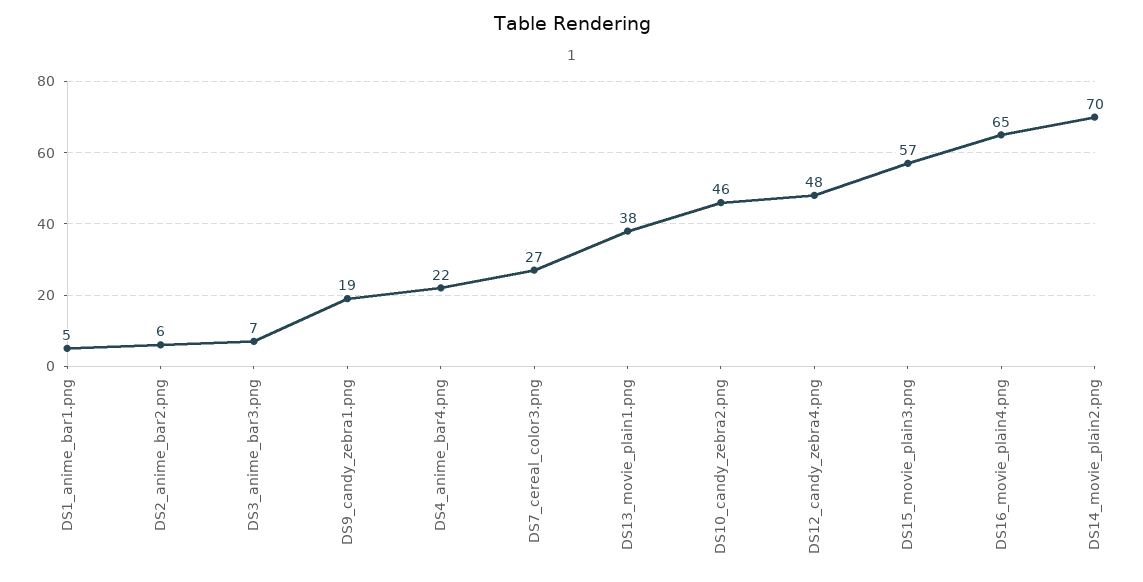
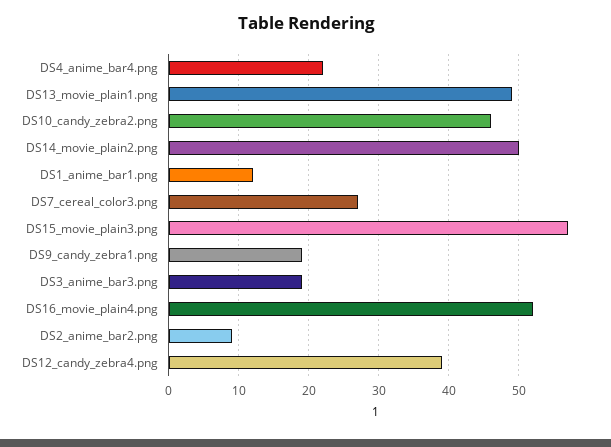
  {
-   "DS1_anime_bar1.png": 5,
+   "DS1_anime_bar1.png": 12,
-   "DS2_anime_bar2.png": 6,
+   "DS2_anime_bar2.png": 9,
-   "DS3_anime_bar3.png": 7,
+   "DS3_anime_bar3.png": 19,
    "DS9_candy_zebra1.png": 19,
    "DS4_anime_bar4.png": 22,
    "DS7_cereal_color3.png": 27,
-   "DS13_movie_plain1.png": 38,
+   "DS13_movie_plain1.png": 49,
    "DS10_candy_zebra2.png": 46,
-   "DS12_candy_zebra4.png": 48,
+   "DS12_candy_zebra4.png": 39,
    "DS15_movie_plain3.png": 57,
-   "DS16_movie_plain4.png": 65,
+   "DS16_movie_plain4.png": 52,
-   "DS14_movie_plain2.png": 70
+   "DS14_movie_plain2.png": 50
  }

